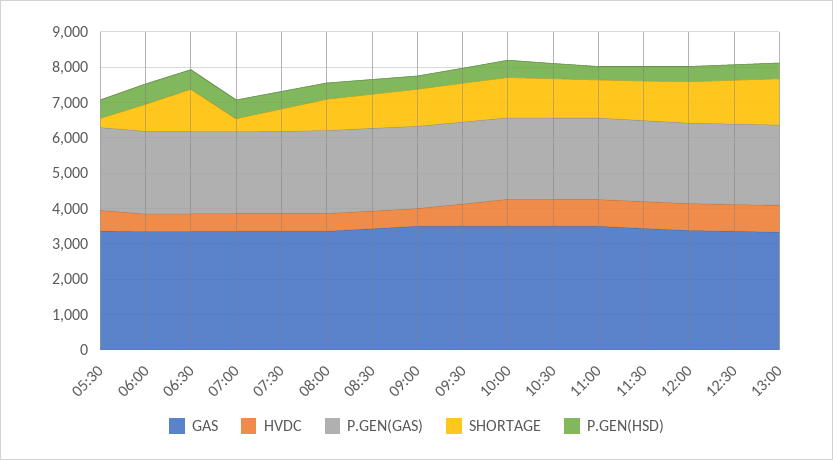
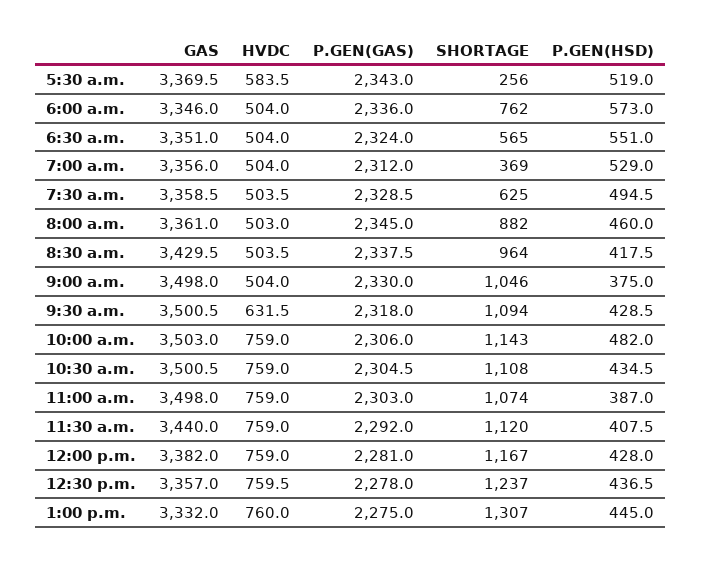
  {
    "GAS": {
      "05:30": 3369.5,
      "06:00": 3346,
      "06:30": 3351,
      "07:00": 3356,
      "07:30": 3358.5,
      "08:00": 3361,
      "08:30": 3429.5,
      "09:00": 3498,
      "09:30": 3500.5,
      "10:00": 3503,
      "10:30": 3500.5,
      "11:00": 3498,
      "11:30": 3440,
      "12:00": 3382,
      "12:30": 3357,
      "13:00": 3332
    },
    "HVDC": {
      "05:30": 583.5,
      "06:00": 504,
      "06:30": 504,
      "07:00": 504,
      "07:30": 503.5,
      "08:00": 503,
      "08:30": 503.5,
      "09:00": 504,
      "09:30": 631.5,
      "10:00": 759,
      "10:30": 759,
      "11:00": 759,
      "11:30": 759,
      "12:00": 759,
      "12:30": 759.5,
      "13:00": 760
    },
    "P.GEN(GAS)": {
      "05:30": 2343,
      "06:00": 2336,
      "06:30": 2324,
      "07:00": 2312,
      "07:30": 2328.5,
      "08:00": 2345,
      "08:30": 2337.5,
      "09:00": 2330,
      "09:30": 2318,
      "10:00": 2306,
      "10:30": 2304.5,
      "11:00": 2303,
      "11:30": 2292,
      "12:00": 2281,
      "12:30": 2278,
      "13:00": 2275
    },
    "SHORTAGE": {
      "05:30": 256,
      "06:00": 762,
-     "06:30": 1250,
+     "06:30": 565,
      "07:00": 369,
      "07:30": 625,
      "08:00": 882,
      "08:30": 964,
      "09:00": 1046,
      "09:30": 1094,
      "10:00": 1143,
      "10:30": 1108,
      "11:00": 1074,
      "11:30": 1120,
      "12:00": 1167,
      "12:30": 1237,
      "13:00": 1307
    },
    "P.GEN(HSD)": {
      "05:30": 519,
      "06:00": 573,
      "06:30": 551,
      "07:00": 529,
      "07:30": 494.5,
      "08:00": 460,
      "08:30": 417.5,
      "09:00": 375,
      "09:30": 428.5,
      "10:00": 482,
      "10:30": 434.5,
      "11:00": 387,
      "11:30": 407.5,
      "12:00": 428,
      "12:30": 436.5,
      "13:00": 445
    }
  }

